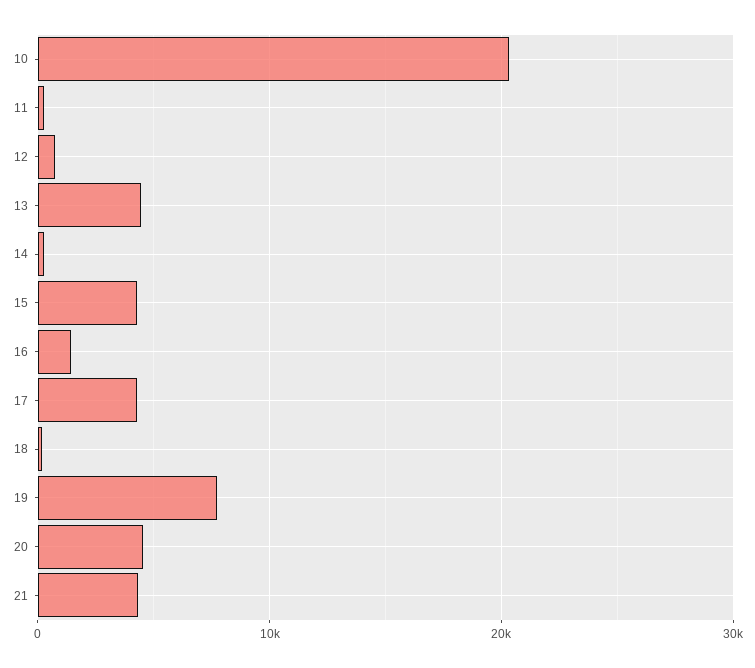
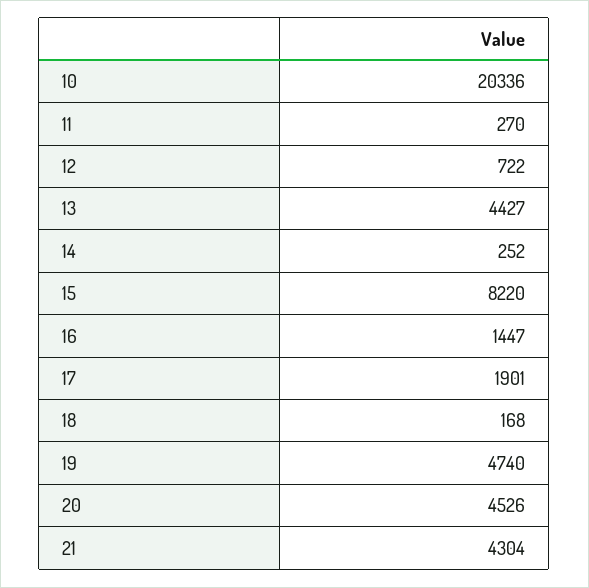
  {
    "10": 20336,
    "11": 270,
    "12": 722,
    "13": 4427,
    "14": 252,
-   "15": 4000,
+   "15": 8220,
    "16": 1447,
-   "17": 4000,
+   "17": 1901,
    "18": 168,
-   "19": 8000,
+   "19": 4740,
    "20": 4526,
    "21": 4304
  }

